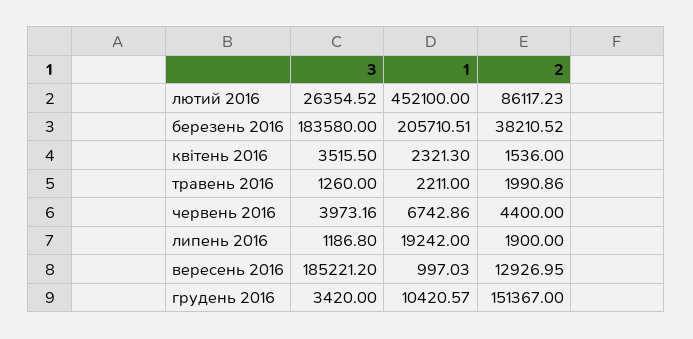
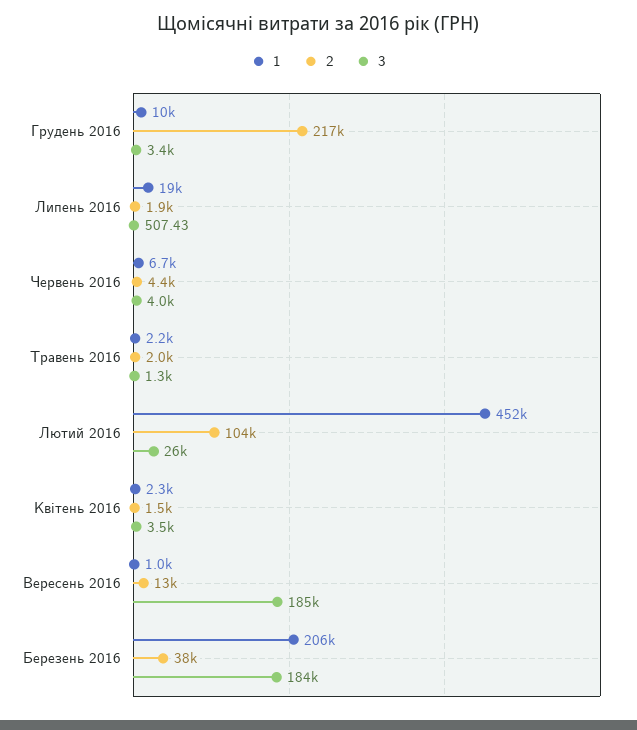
  {
    "3": {
      "лютий 2016": 26354.52,
      "березень 2016": 183580,
      "квітень 2016": 3515.5,
      "травень 2016": 1260,
      "червень 2016": 3973.16,
-     "липень 2016": 1186.8,
+     "липень 2016": 507.43,
      "вересень 2016": 185221.2,
      "грудень 2016": 3420
    },
    "1": {
      "лютий 2016": 452100,
      "березень 2016": 205710.51,
      "квітень 2016": 2321.3,
      "травень 2016": 2211,
      "червень 2016": 6742.86,
      "липень 2016": 19242,
      "вересень 2016": 997.03,
      "грудень 2016": 10420.57
    },
    "2": {
-     "лютий 2016": 86117.23,
+     "лютий 2016": 104000,
      "березень 2016": 38210.52,
      "квітень 2016": 1536,
      "травень 2016": 1990.86,
      "червень 2016": 4400,
      "липень 2016": 1900,
      "вересень 2016": 12926.95,
-     "грудень 2016": 151367
+     "грудень 2016": 217000
    }
  }

